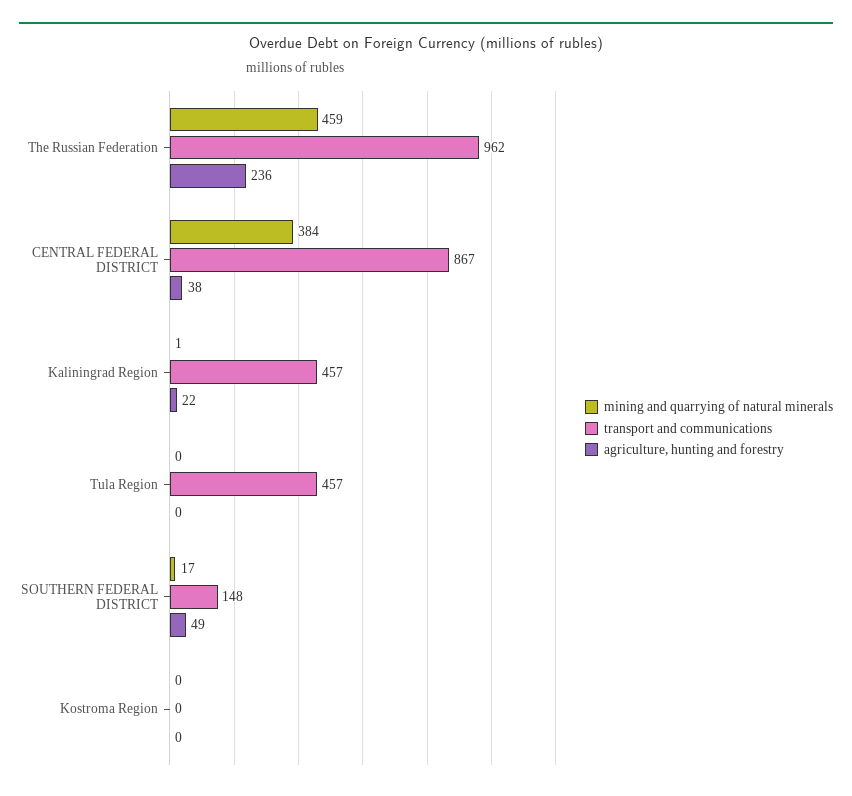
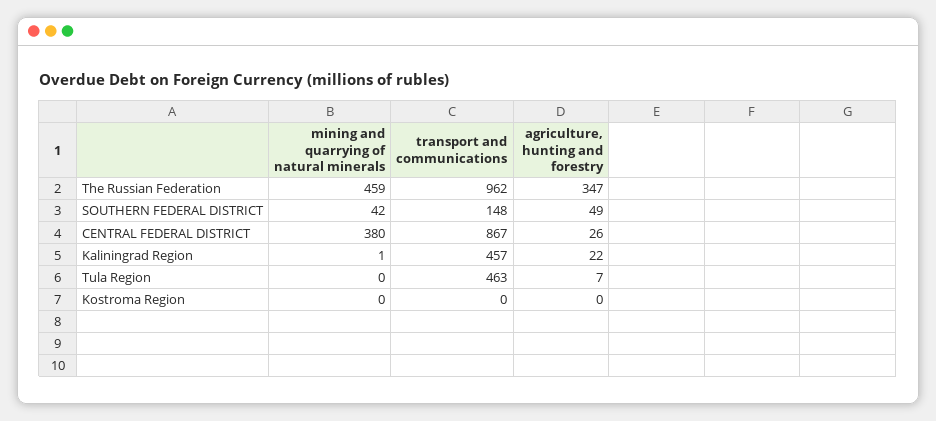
  {
    "mining and quarrying of natural minerals": {
      "The Russian Federation": 459,
-     "CENTRAL FEDERAL DISTRICT": 384,
+     "CENTRAL FEDERAL DISTRICT": 380,
      "Kaliningrad Region": 1,
      "Tula Region": 0,
-     "SOUTHERN FEDERAL DISTRICT": 17,
+     "SOUTHERN FEDERAL DISTRICT": 42,
      "Kostroma Region": 0
    },
    "transport and communications": {
      "The Russian Federation": 962,
      "CENTRAL FEDERAL DISTRICT": 867,
      "Kaliningrad Region": 457,
-     "Tula Region": 457,
+     "Tula Region": 463,
      "SOUTHERN FEDERAL DISTRICT": 148,
      "Kostroma Region": 0
    },
    "agriculture, hunting and forestry": {
-     "The Russian Federation": 236,
+     "The Russian Federation": 347,
-     "CENTRAL FEDERAL DISTRICT": 38,
+     "CENTRAL FEDERAL DISTRICT": 26,
      "Kaliningrad Region": 22,
-     "Tula Region": 0,
+     "Tula Region": 7,
      "SOUTHERN FEDERAL DISTRICT": 49,
      "Kostroma Region": 0
    }
  }

